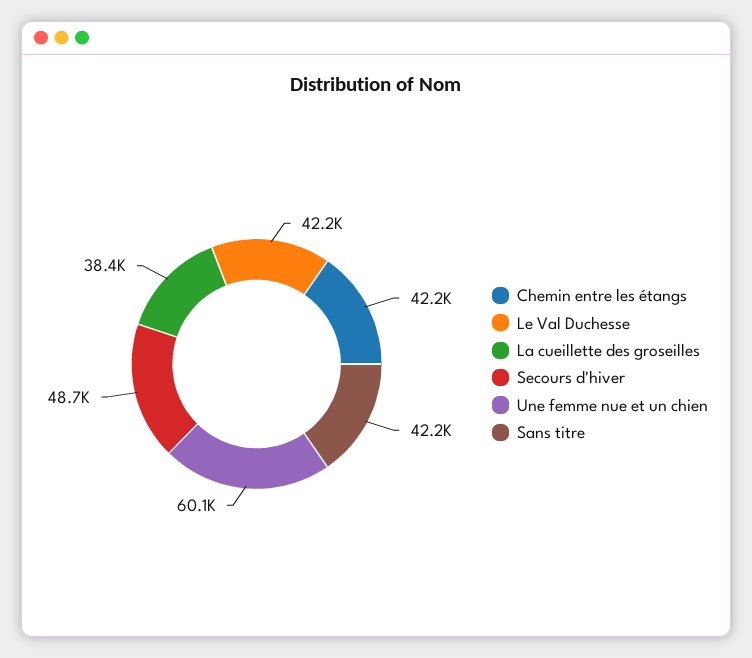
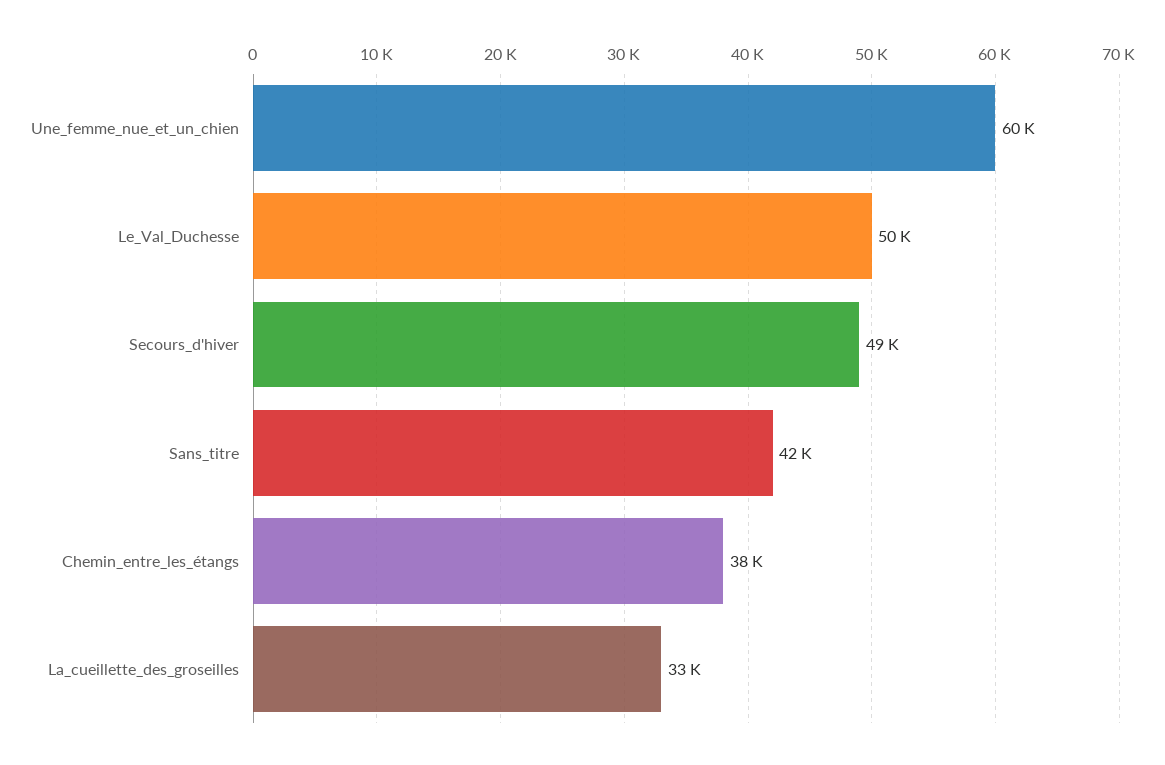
  {
-   "Chemin entre les étangs": 42200,
+   "Chemin entre les étangs": 38000,
-   "Le Val Duchesse": 42200,
+   "Le Val Duchesse": 50000,
-   "La cueillette des groseilles": 38400,
+   "La cueillette des groseilles": 33000,
    "Secours d'hiver": 48700,
    "Une femme nue et un chien": 60100,
    "Sans titre": 42200
  }

